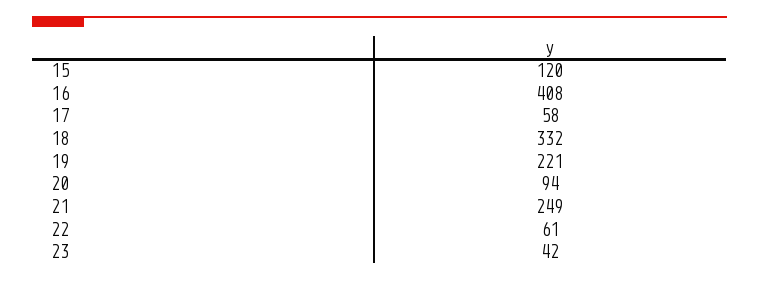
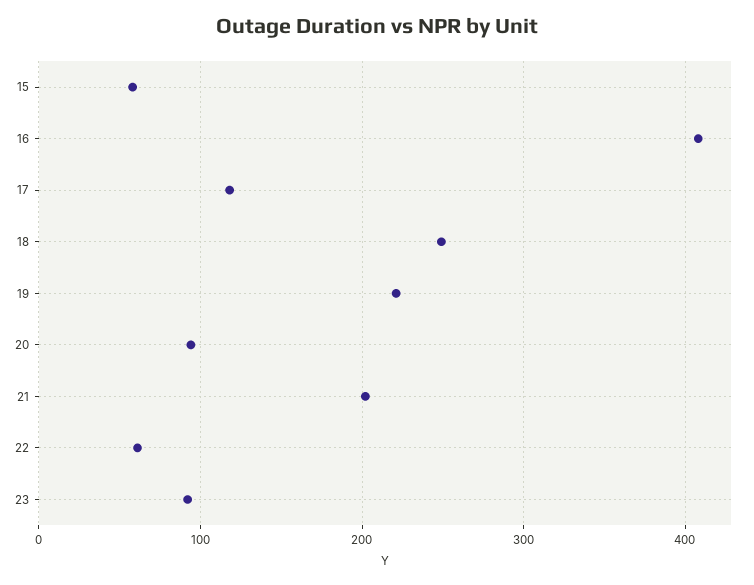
  {
-   "15": 120,
+   "15": 60,
    "16": 408,
-   "17": 58,
+   "17": 120,
-   "18": 332,
+   "18": 250,
    "19": 221,
    "20": 94,
-   "21": 249,
+   "21": 200,
    "22": 61,
-   "23": 42
+   "23": 90
  }

